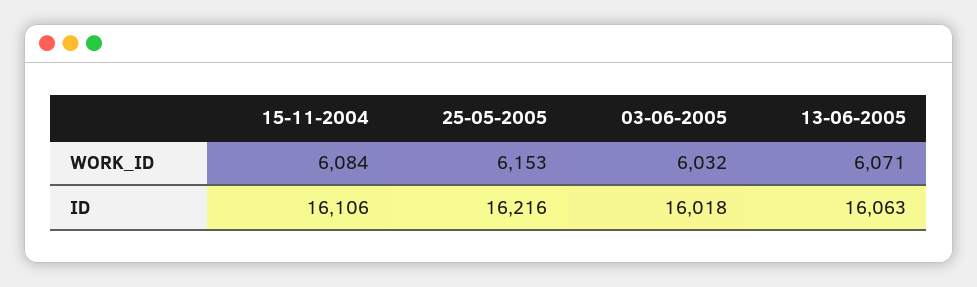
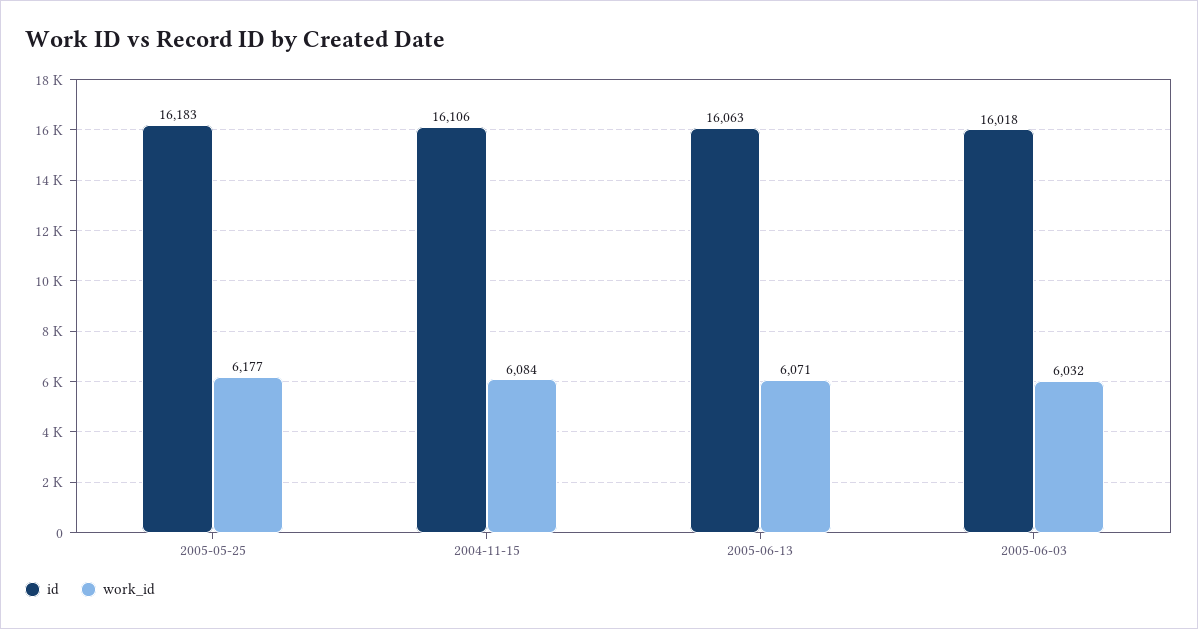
  {
    "WORK_ID": {
      "15-11-2004": 6084,
-     "25-05-2005": 6153,
+     "25-05-2005": 6177,
      "03-06-2005": 6032,
      "13-06-2005": 6071
    },
    "ID": {
      "15-11-2004": 16106,
-     "25-05-2005": 16216,
+     "25-05-2005": 16183,
      "03-06-2005": 16018,
      "13-06-2005": 16063
    }
  }

